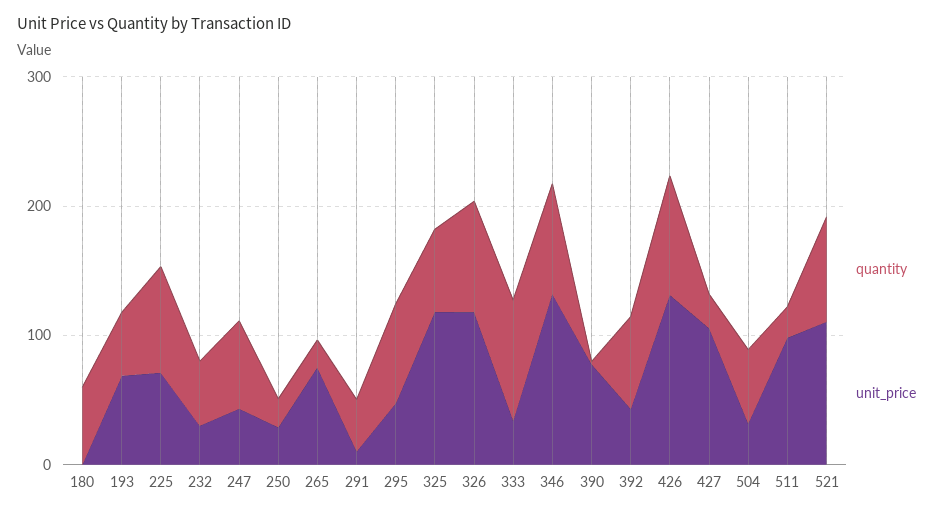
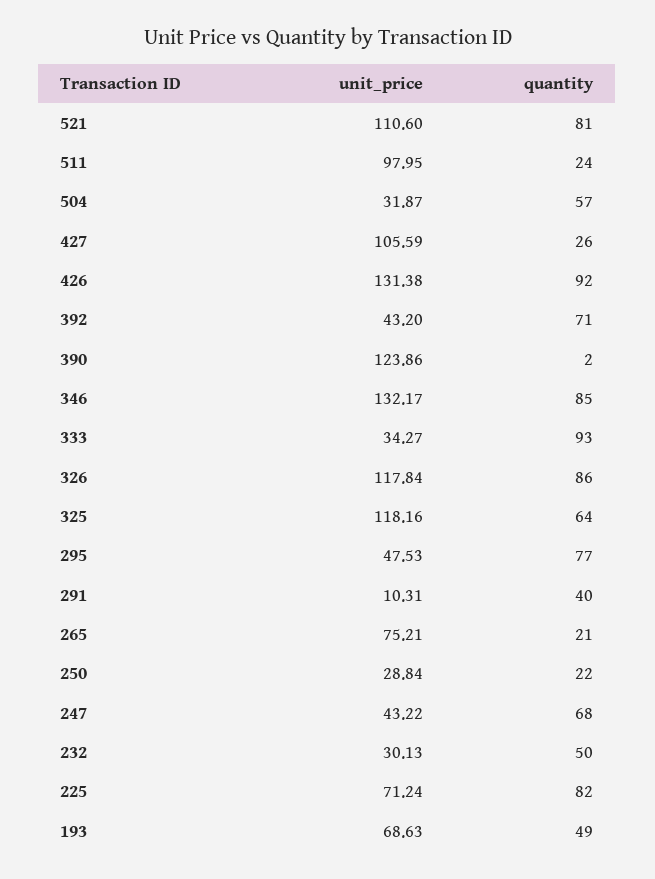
  {
    "quantity": {
-     "180": 60,
      "193": 49,
      "225": 82,
      "232": 50,
      "247": 68,
      "250": 22,
      "265": 21,
      "291": 40,
      "295": 77,
      "325": 64,
      "326": 86,
      "333": 93,
      "346": 85,
      "390": 2,
      "392": 71,
      "426": 92,
      "427": 26,
      "504": 57,
      "511": 24,
      "521": 81
    },
    "unit_price": {
-     "180": 0,
      "193": 68.63,
      "225": 71.24,
      "232": 30.13,
      "247": 43.22,
      "250": 28.84,
      "265": 75.21,
      "291": 10.31,
      "295": 47.53,
      "325": 118.16,
      "326": 117.84,
      "333": 34.27,
      "346": 132.17,
-     "390": 80,
+     "390": 123.86,
      "392": 43.2,
      "426": 131.38,
      "427": 105.59,
      "504": 31.87,
      "511": 97.95,
      "521": 110.6
    }
  }

